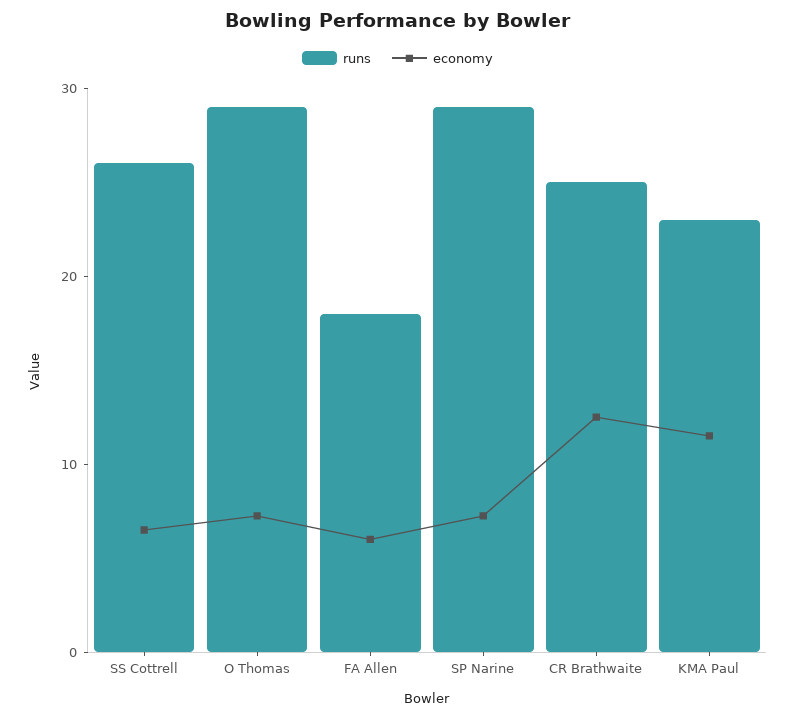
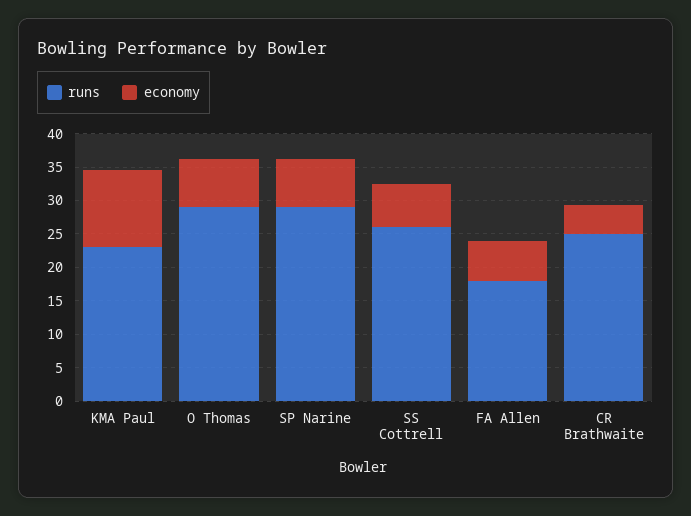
  {
    "runs": {
      "SS Cottrell": 26,
      "O Thomas": 30,
      "FA Allen": 18,
      "SP Narine": 30,
      "CR Brathwaite": 26,
      "KMA Paul": 24
    },
    "economy": {
      "SS Cottrell": 6,
      "O Thomas": 8,
      "FA Allen": 6,
      "SP Narine": 8,
-     "CR Brathwaite": 12,
+     "CR Brathwaite": 5,
      "KMA Paul": 12
    }
  }

